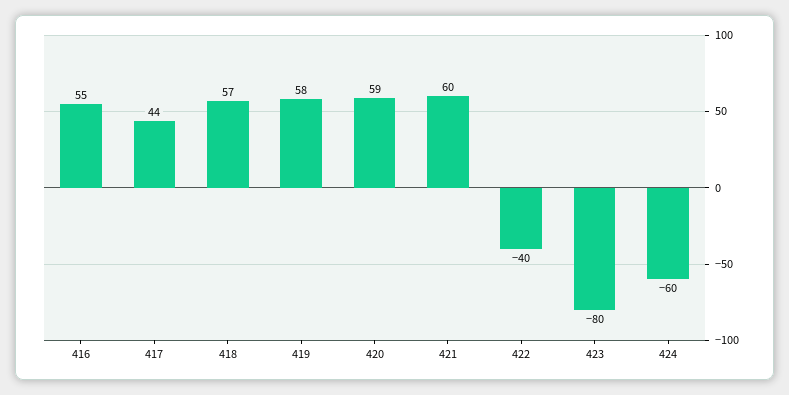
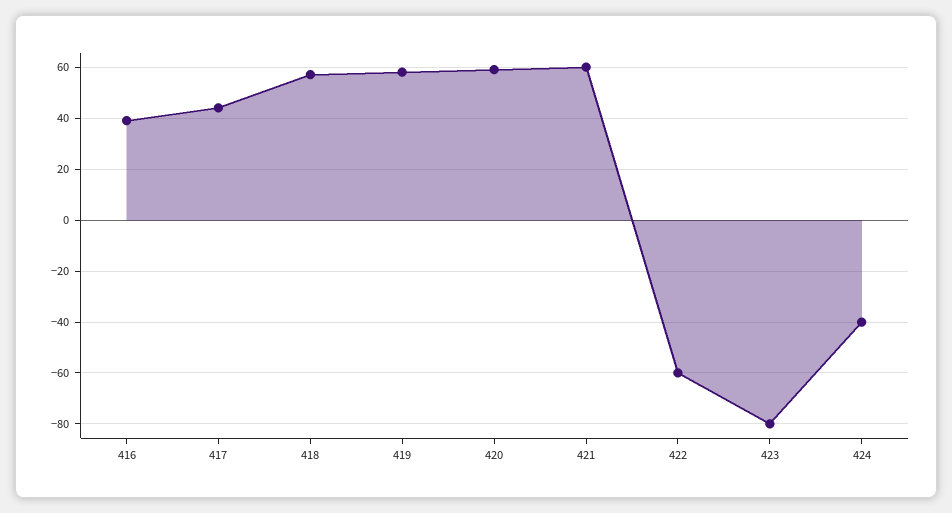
  {
-   "416": 55,
+   "416": 40,
    "417": 44,
    "418": 57,
    "419": 58,
    "420": 59,
    "421": 60,
-   "422": -40,
+   "422": -60,
    "423": -80,
-   "424": -60
+   "424": -40
  }

